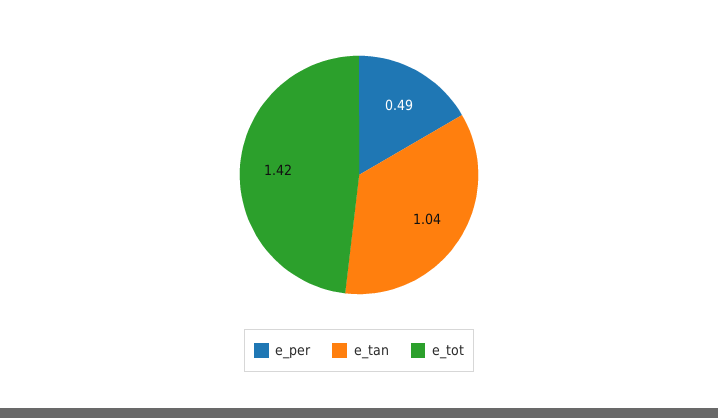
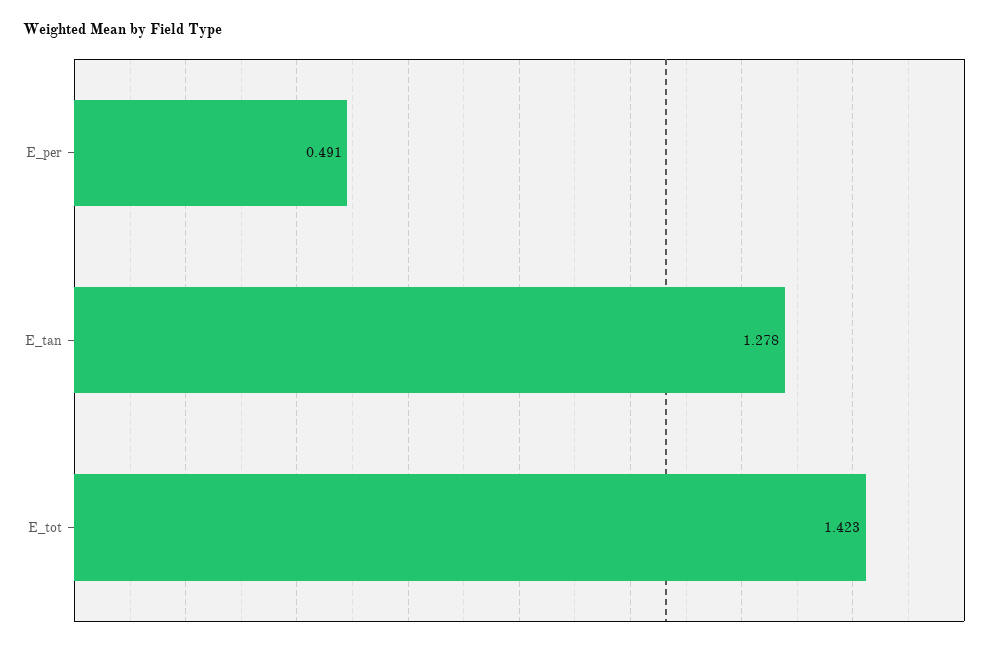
  {
    "e_per": 0.491,
-   "e_tan": 1.04,
+   "e_tan": 1.278,
    "e_tot": 1.423
  }

